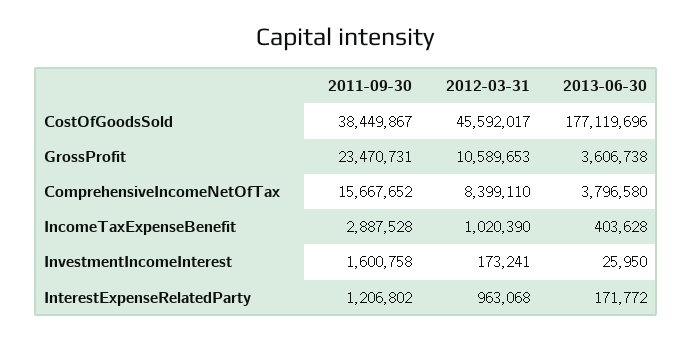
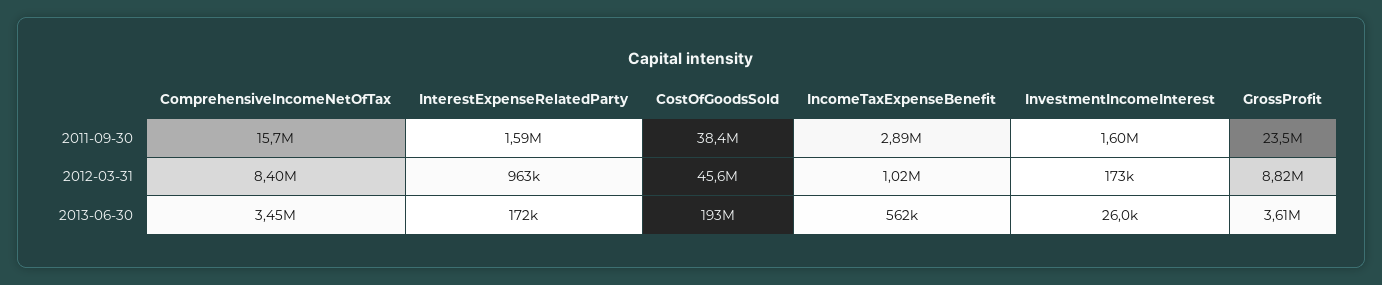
  {
    "2011-09-30": {
      "CostOfGoodsSold": 38449867,
      "GrossProfit": 23470731,
      "ComprehensiveIncomeNetOfTax": 15667652,
      "IncomeTaxExpenseBenefit": 2887528,
      "InvestmentIncomeInterest": 1600758,
-     "InterestExpenseRelatedParty": 1206802
+     "InterestExpenseRelatedParty": 1590000
    },
    "2012-03-31": {
      "CostOfGoodsSold": 45592017,
-     "GrossProfit": 10589653,
+     "GrossProfit": 8820000,
      "ComprehensiveIncomeNetOfTax": 8399110,
      "IncomeTaxExpenseBenefit": 1020390,
      "InvestmentIncomeInterest": 173241,
      "InterestExpenseRelatedParty": 963068
    },
    "2013-06-30": {
-     "CostOfGoodsSold": 177119696,
+     "CostOfGoodsSold": 193000000,
      "GrossProfit": 3606738,
-     "ComprehensiveIncomeNetOfTax": 3796580,
+     "ComprehensiveIncomeNetOfTax": 3450000,
-     "IncomeTaxExpenseBenefit": 403628,
+     "IncomeTaxExpenseBenefit": 562000,
      "InvestmentIncomeInterest": 25950,
      "InterestExpenseRelatedParty": 171772
    }
  }

